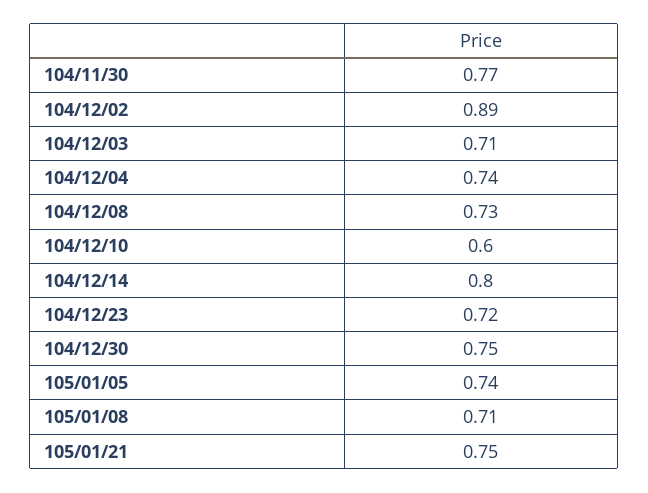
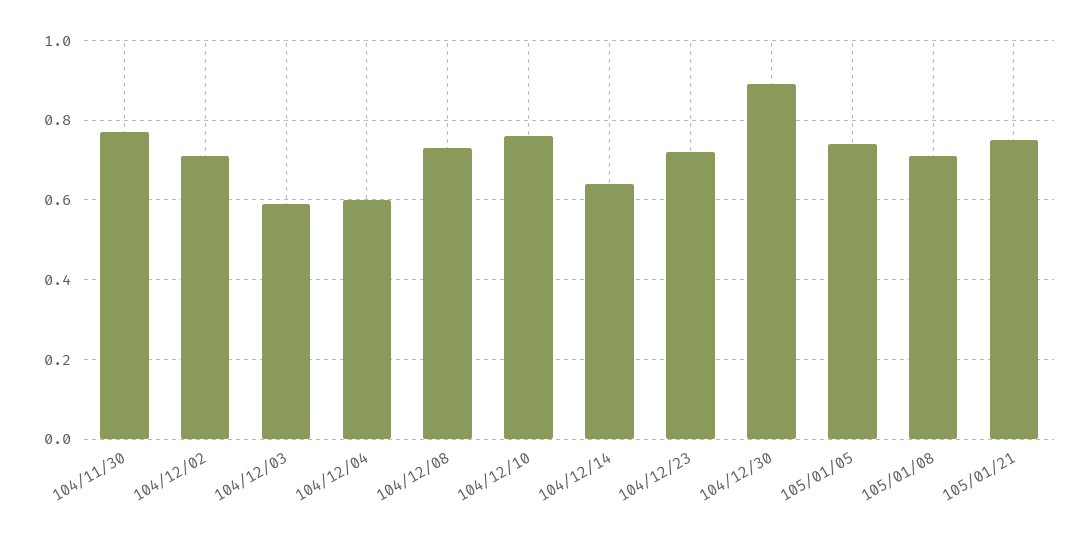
  {
    "104/11/30": 0.77,
-   "104/12/02": 0.89,
+   "104/12/02": 0.7,
-   "104/12/03": 0.71,
+   "104/12/03": 0.6,
-   "104/12/04": 0.74,
+   "104/12/04": 0.6,
    "104/12/08": 0.73,
-   "104/12/10": 0.6,
+   "104/12/10": 0.75,
-   "104/12/14": 0.8,
+   "104/12/14": 0.65,
    "104/12/23": 0.72,
-   "104/12/30": 0.75,
+   "104/12/30": 0.9,
    "105/01/05": 0.74,
    "105/01/08": 0.71,
    "105/01/21": 0.75
  }

